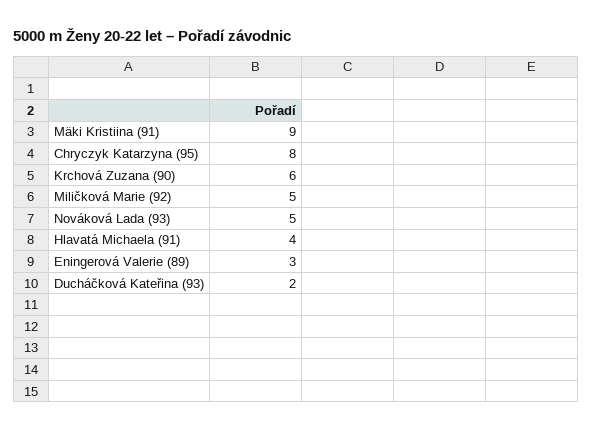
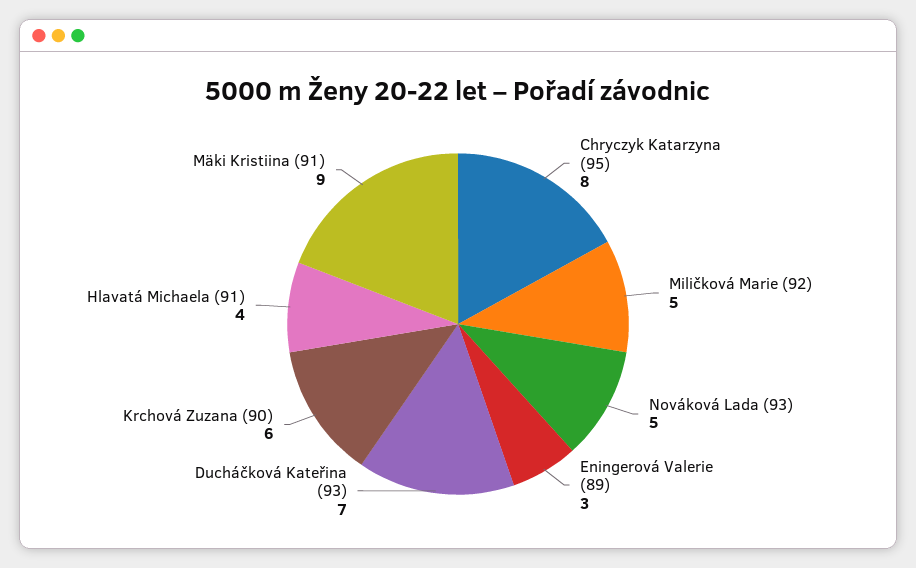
  {
    "Mäki Kristiina (91)": 9,
    "Chryczyk Katarzyna (95)": 8,
    "Krchová Zuzana (90)": 6,
    "Miličková Marie (92)": 5,
    "Nováková Lada (93)": 5,
    "Hlavatá Michaela (91)": 4,
    "Eningerová Valerie (89)": 3,
-   "Ducháčková Kateřina (93)": 2
+   "Ducháčková Kateřina (93)": 7
  }

